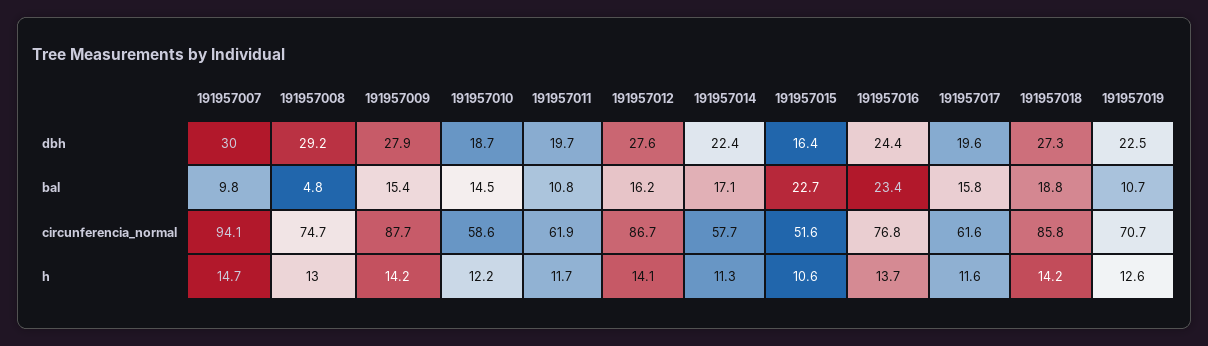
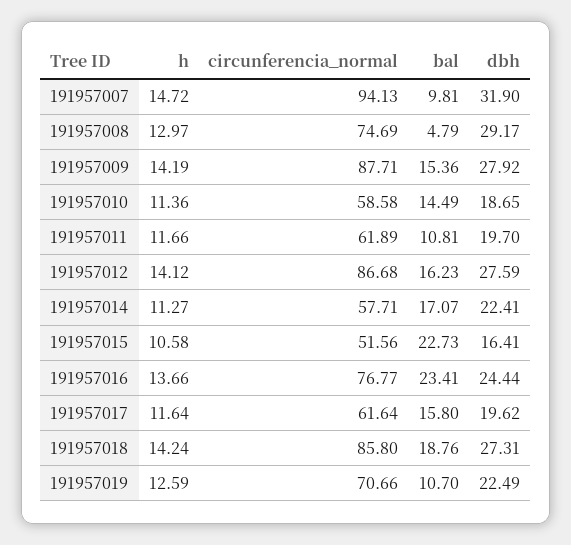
  {
    "191957007": {
-     "dbh": 30,
+     "dbh": 31.9,
      "bal": 9.81,
      "circunferencia_normal": 94.13,
      "h": 14.72
    },
    "191957008": {
      "dbh": 29.17,
      "bal": 4.79,
      "circunferencia_normal": 74.69,
      "h": 12.97
    },
    "191957009": {
      "dbh": 27.92,
      "bal": 15.36,
      "circunferencia_normal": 87.71,
      "h": 14.19
    },
    "191957010": {
      "dbh": 18.65,
      "bal": 14.49,
      "circunferencia_normal": 58.58,
-     "h": 12.2
+     "h": 11.36
    },
    "191957011": {
      "dbh": 19.7,
      "bal": 10.81,
      "circunferencia_normal": 61.89,
      "h": 11.66
    },
    "191957012": {
      "dbh": 27.59,
      "bal": 16.23,
      "circunferencia_normal": 86.68,
      "h": 14.12
    },
    "191957014": {
      "dbh": 22.41,
      "bal": 17.07,
      "circunferencia_normal": 57.71,
      "h": 11.27
    },
    "191957015": {
      "dbh": 16.41,
      "bal": 22.73,
      "circunferencia_normal": 51.56,
      "h": 10.58
    },
    "191957016": {
      "dbh": 24.44,
      "bal": 23.41,
      "circunferencia_normal": 76.77,
      "h": 13.66
    },
    "191957017": {
      "dbh": 19.62,
      "bal": 15.8,
      "circunferencia_normal": 61.64,
      "h": 11.64
    },
    "191957018": {
      "dbh": 27.31,
      "bal": 18.76,
      "circunferencia_normal": 85.8,
      "h": 14.24
    },
    "191957019": {
      "dbh": 22.49,
      "bal": 10.7,
      "circunferencia_normal": 70.66,
      "h": 12.59
    }
  }

